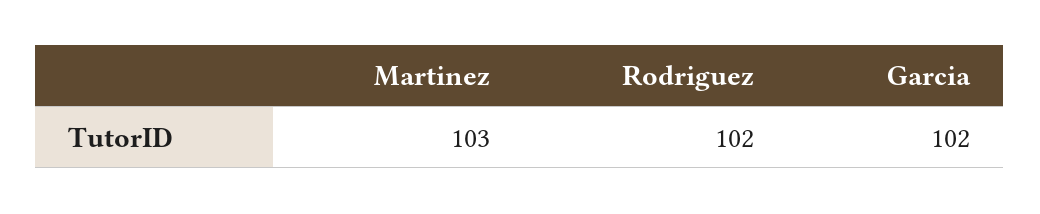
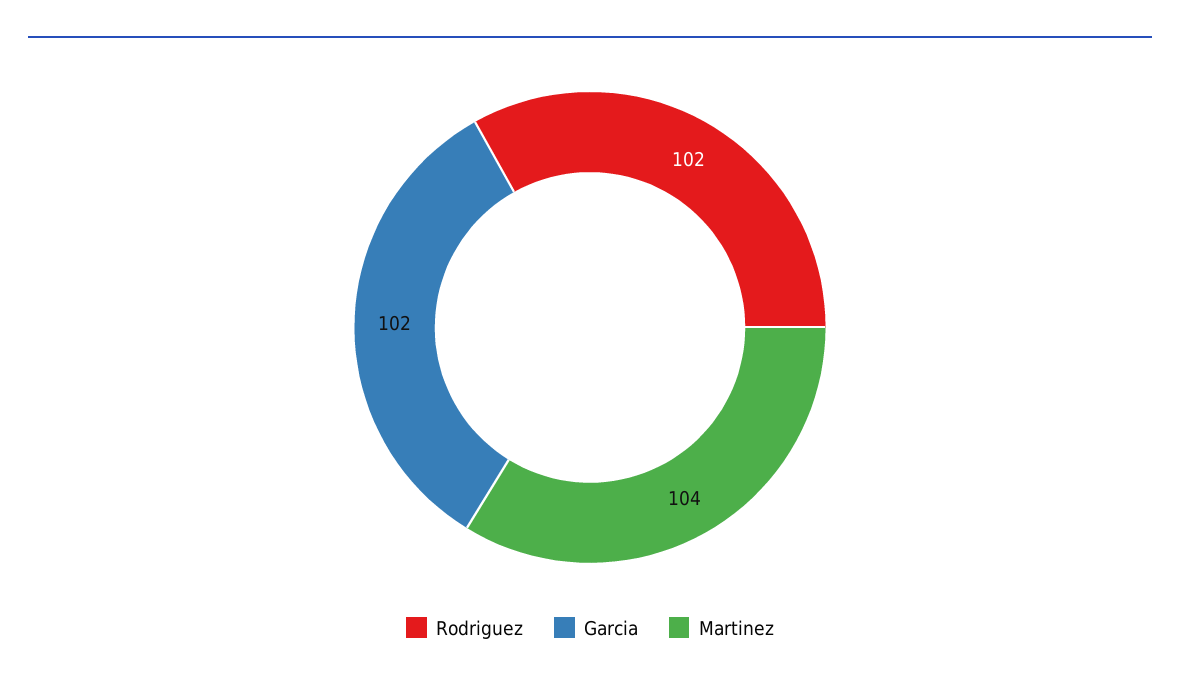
  {
-   "Martinez": 103,
+   "Martinez": 104,
    "Rodriguez": 102,
    "Garcia": 102
  }

